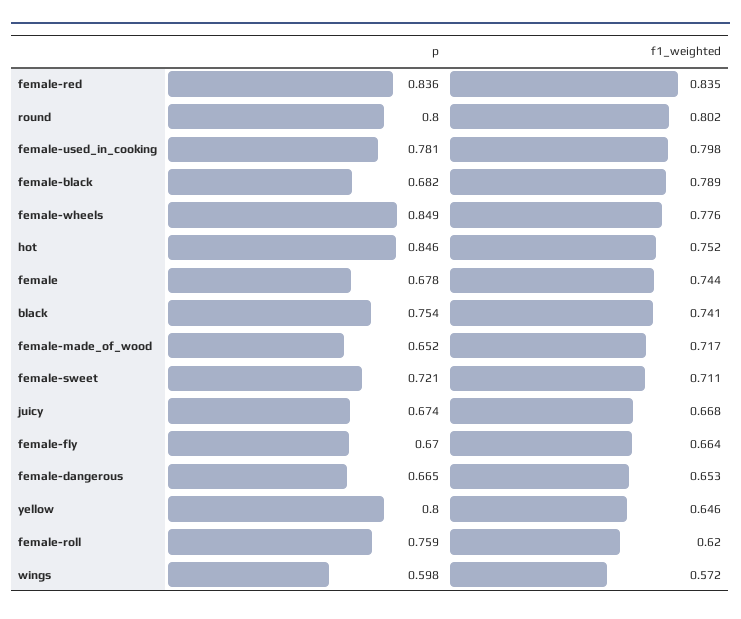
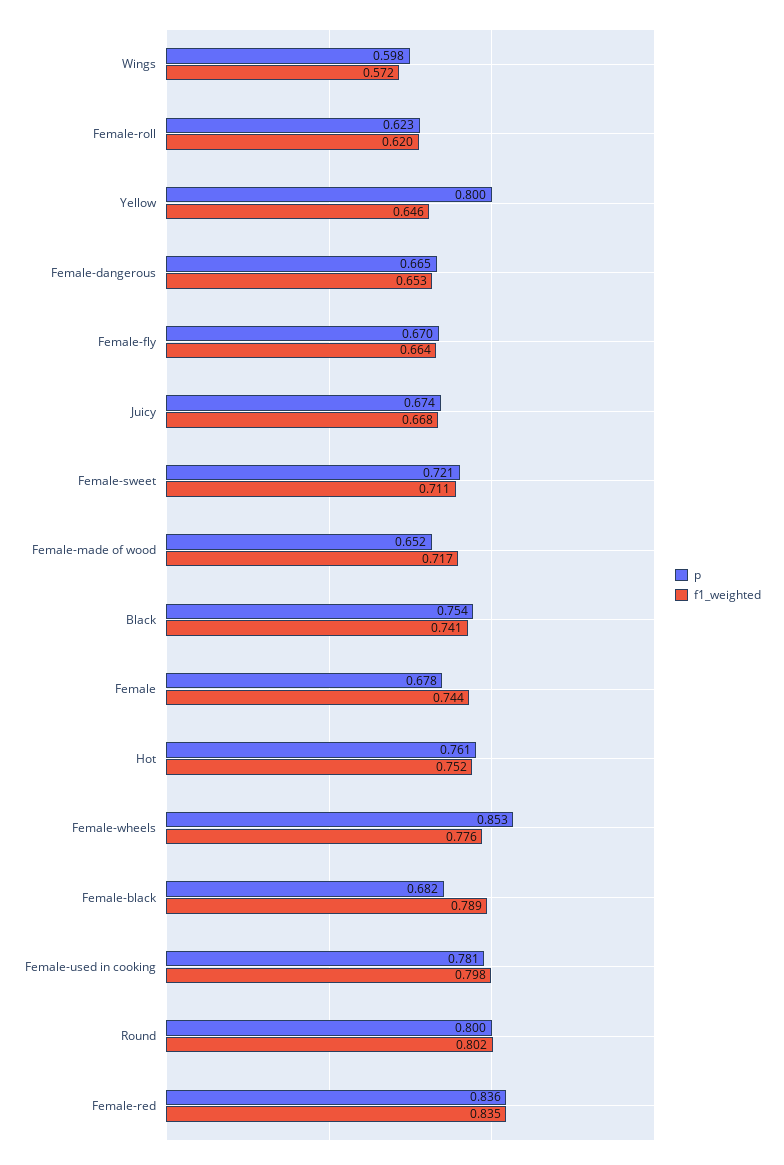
  {
    "p": {
      "female-red": 0.836,
      "round": 0.8,
      "female-used_in_cooking": 0.781,
      "female-black": 0.682,
-     "female-wheels": 0.849,
+     "female-wheels": 0.853,
-     "hot": 0.846,
+     "hot": 0.761,
      "female": 0.678,
      "black": 0.754,
      "female-made_of_wood": 0.652,
      "female-sweet": 0.721,
      "juicy": 0.674,
      "female-fly": 0.67,
      "female-dangerous": 0.665,
      "yellow": 0.8,
-     "female-roll": 0.759,
+     "female-roll": 0.623,
      "wings": 0.598
    },
    "f1_weighted": {
      "female-red": 0.835,
      "round": 0.802,
      "female-used_in_cooking": 0.798,
      "female-black": 0.789,
      "female-wheels": 0.776,
      "hot": 0.752,
      "female": 0.744,
      "black": 0.741,
      "female-made_of_wood": 0.717,
      "female-sweet": 0.711,
      "juicy": 0.668,
      "female-fly": 0.664,
      "female-dangerous": 0.653,
      "yellow": 0.646,
      "female-roll": 0.62,
      "wings": 0.572
    }
  }

